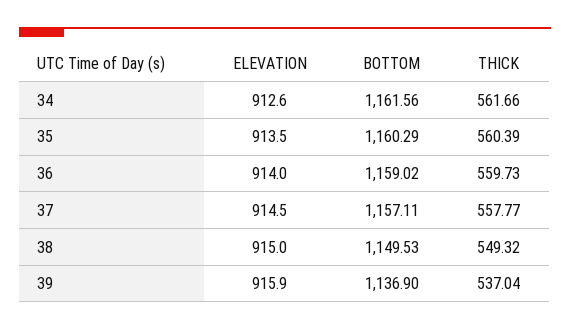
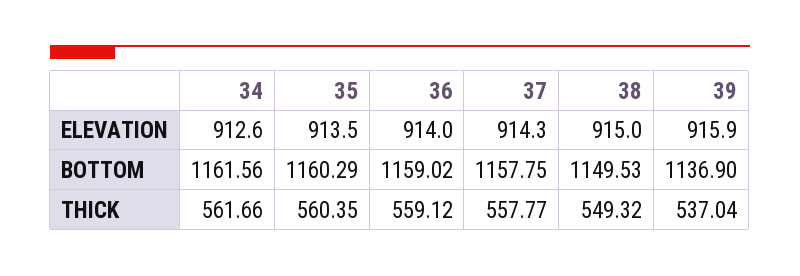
  {
    "ELEVATION": {
      "34": 912.6,
      "35": 913.5,
      "36": 914,
-     "37": 914.5,
+     "37": 914.3,
      "38": 915,
      "39": 915.9
    },
    "BOTTOM": {
      "34": 1161.56,
      "35": 1160.29,
      "36": 1159.02,
-     "37": 1157.11,
+     "37": 1157.75,
      "38": 1149.53,
      "39": 1136.9
    },
    "THICK": {
      "34": 561.66,
-     "35": 560.39,
+     "35": 560.35,
-     "36": 559.73,
+     "36": 559.12,
      "37": 557.77,
      "38": 549.32,
      "39": 537.04
    }
  }

